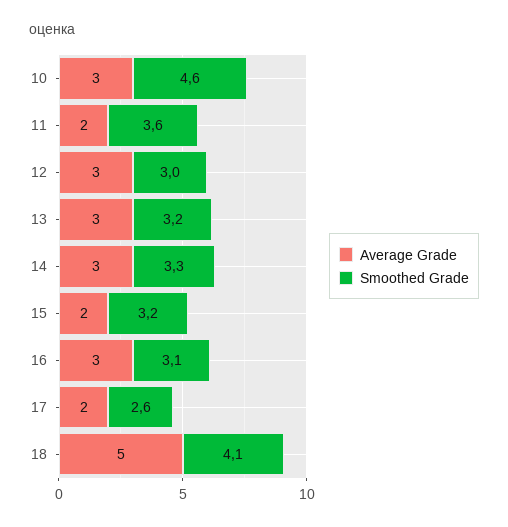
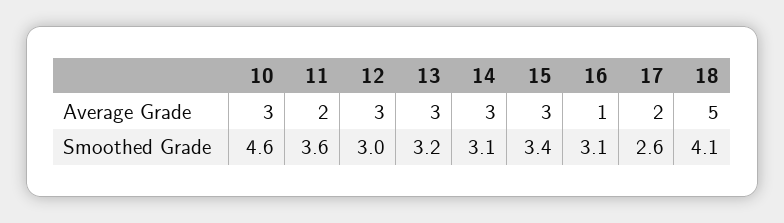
  {
    "Average Grade": {
      "10": 3,
      "11": 2,
      "12": 3,
      "13": 3,
      "14": 3,
-     "15": 2,
+     "15": 3,
-     "16": 3,
+     "16": 1,
      "17": 2,
      "18": 5
    },
    "Smoothed Grade": {
      "10": 4.6,
      "11": 3.6,
      "12": 3,
      "13": 3.2,
-     "14": 3.3,
+     "14": 3.1,
-     "15": 3.2,
+     "15": 3.4,
      "16": 3.1,
      "17": 2.6,
      "18": 4.1
    }
  }

